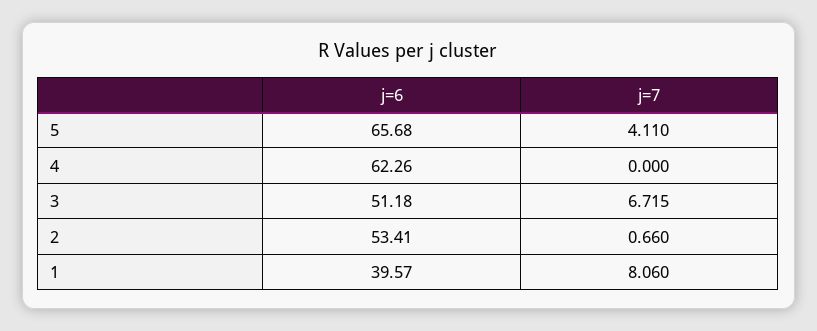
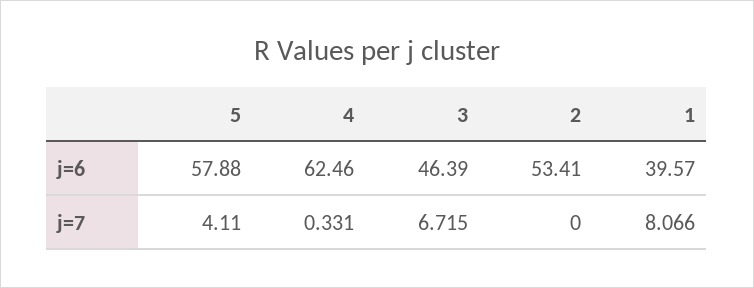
  {
    "j=6": {
-     "5": 65.68,
+     "5": 57.88,
-     "4": 62.26,
+     "4": 62.46,
-     "3": 51.18,
+     "3": 46.39,
      "2": 53.41,
      "1": 39.57
    },
    "j=7": {
      "5": 4.11,
-     "4": 0,
+     "4": 0.331,
      "3": 6.715,
-     "2": 0.66,
+     "2": 0,
-     "1": 8.06
+     "1": 8.066
    }
  }

